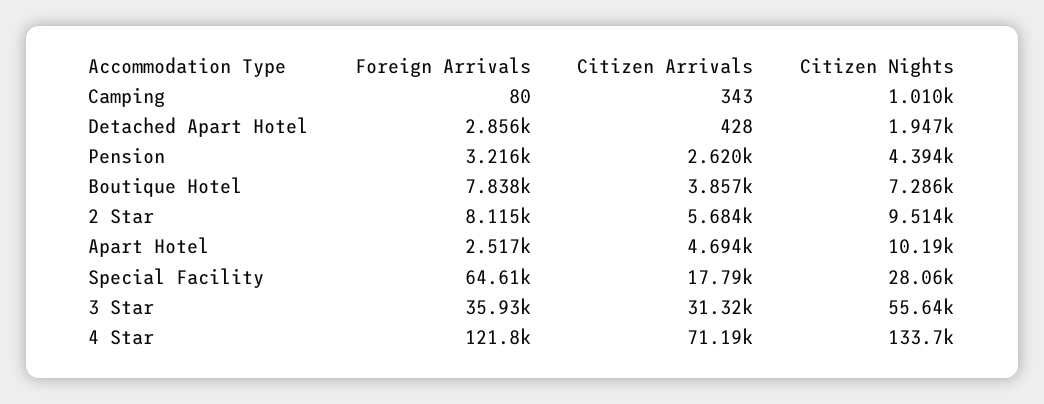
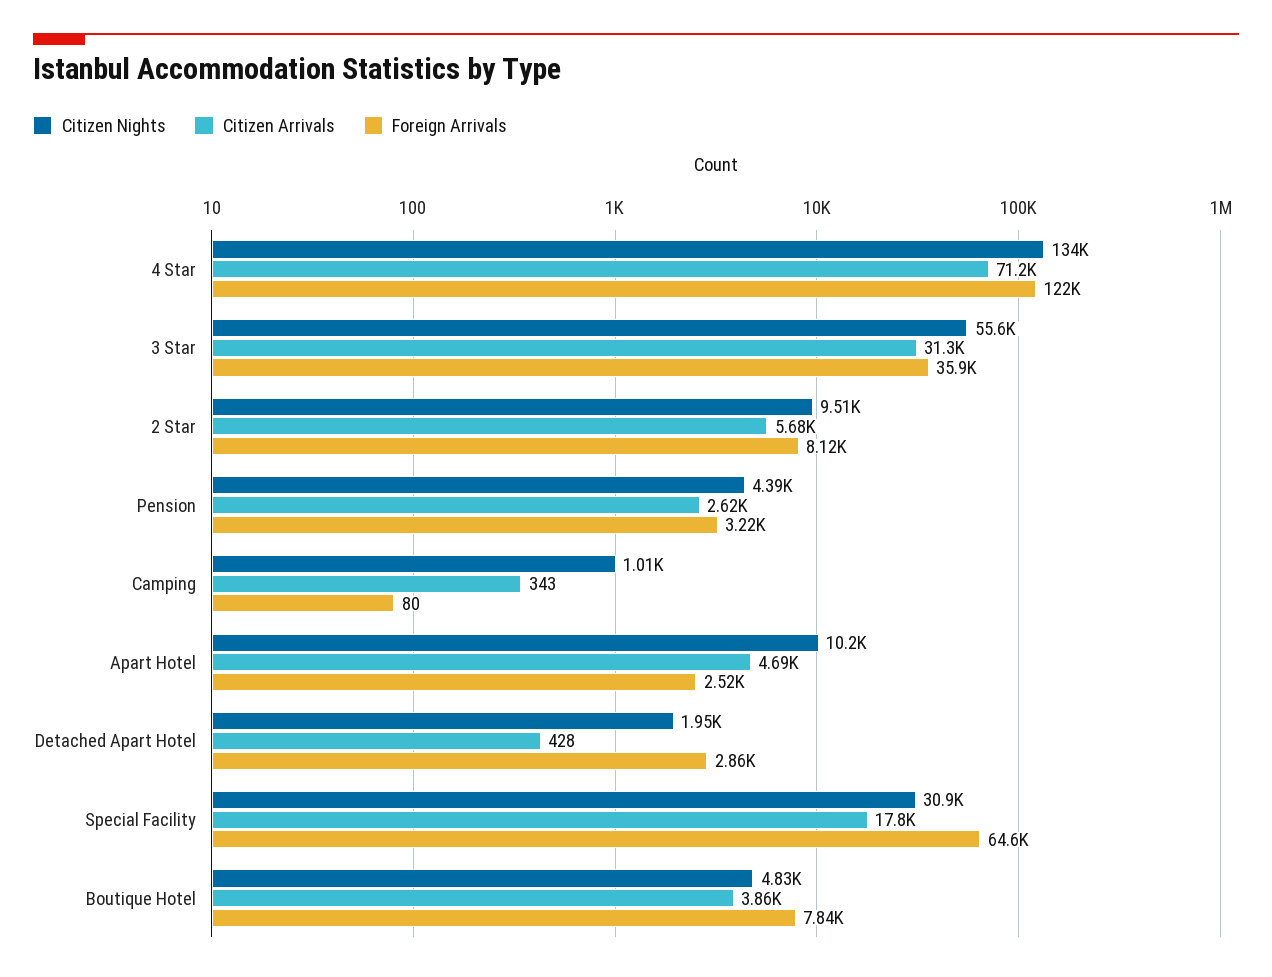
  {
    "Foreign Arrivals": {
      "Camping": 80,
      "Detached Apart Hotel": 2856,
      "Pension": 3216,
      "Boutique Hotel": 7838,
      "2 Star": 8115,
      "Apart Hotel": 2517,
      "Special Facility": 64610,
      "3 Star": 35930,
      "4 Star": 121800
    },
    "Citizen Arrivals": {
      "Camping": 343,
      "Detached Apart Hotel": 428,
      "Pension": 2620,
      "Boutique Hotel": 3857,
      "2 Star": 5684,
      "Apart Hotel": 4694,
      "Special Facility": 17790,
      "3 Star": 31320,
      "4 Star": 71190
    },
    "Citizen Nights": {
      "Camping": 1010,
      "Detached Apart Hotel": 1947,
      "Pension": 4394,
-     "Boutique Hotel": 7286,
+     "Boutique Hotel": 4830,
      "2 Star": 9514,
      "Apart Hotel": 10190,
-     "Special Facility": 28060,
+     "Special Facility": 30900,
      "3 Star": 55640,
      "4 Star": 133700
    }
  }

